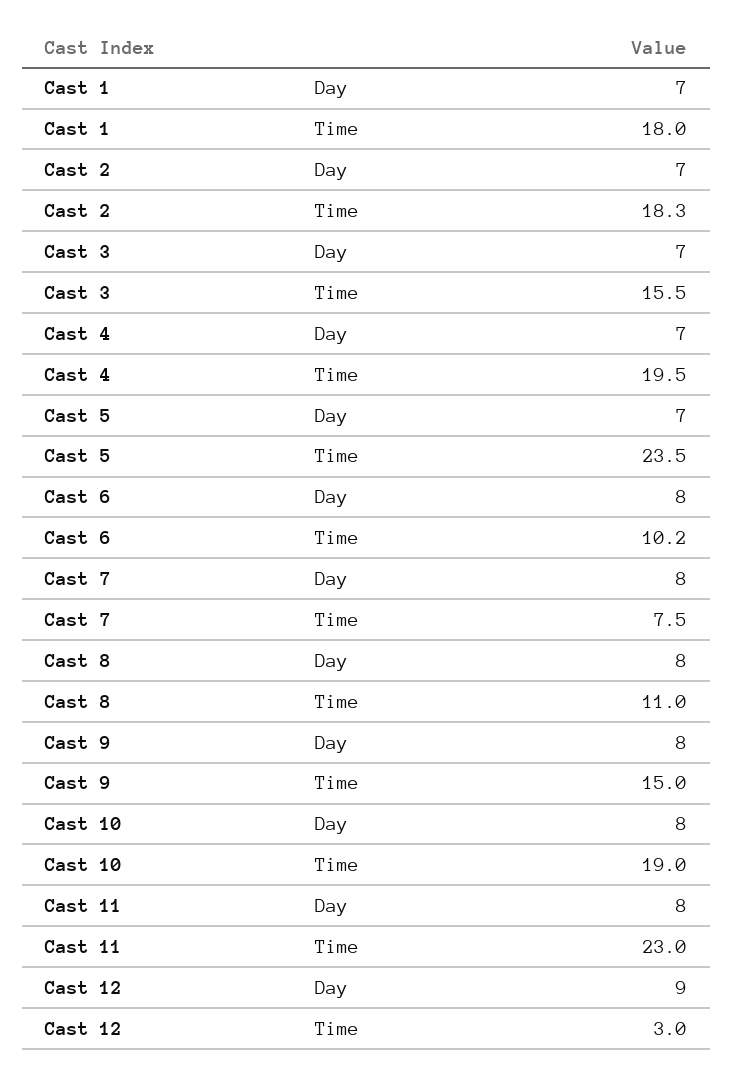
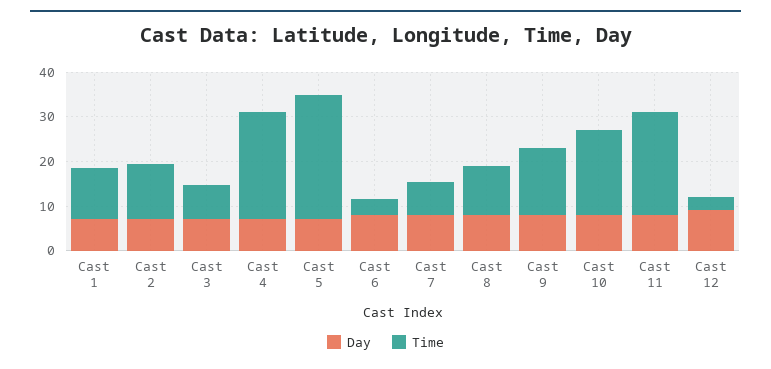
  {
    "Day": {
      "Cast 1": 7,
      "Cast 2": 7,
      "Cast 3": 7,
      "Cast 4": 7,
      "Cast 5": 7,
      "Cast 6": 8,
      "Cast 7": 8,
      "Cast 8": 8,
      "Cast 9": 8,
      "Cast 10": 8,
      "Cast 11": 8,
      "Cast 12": 9
    },
    "Time": {
-     "Cast 1": 18,
+     "Cast 1": 12,
-     "Cast 2": 18.3,
+     "Cast 2": 12,
-     "Cast 3": 15.5,
+     "Cast 3": 8,
-     "Cast 4": 19.5,
+     "Cast 4": 24,
-     "Cast 5": 23.5,
+     "Cast 5": 28,
-     "Cast 6": 10.2,
+     "Cast 6": 4,
      "Cast 7": 7.5,
      "Cast 8": 11,
      "Cast 9": 15,
      "Cast 10": 19,
      "Cast 11": 23,
      "Cast 12": 3
    }
  }

